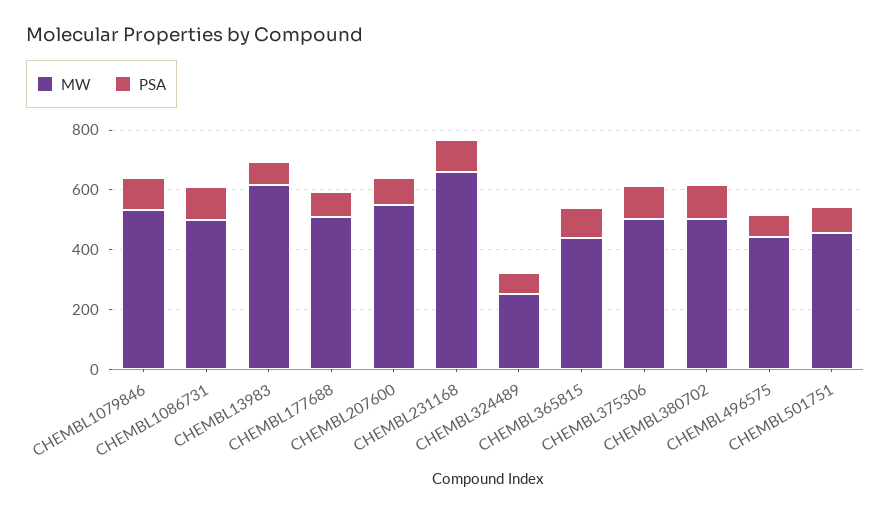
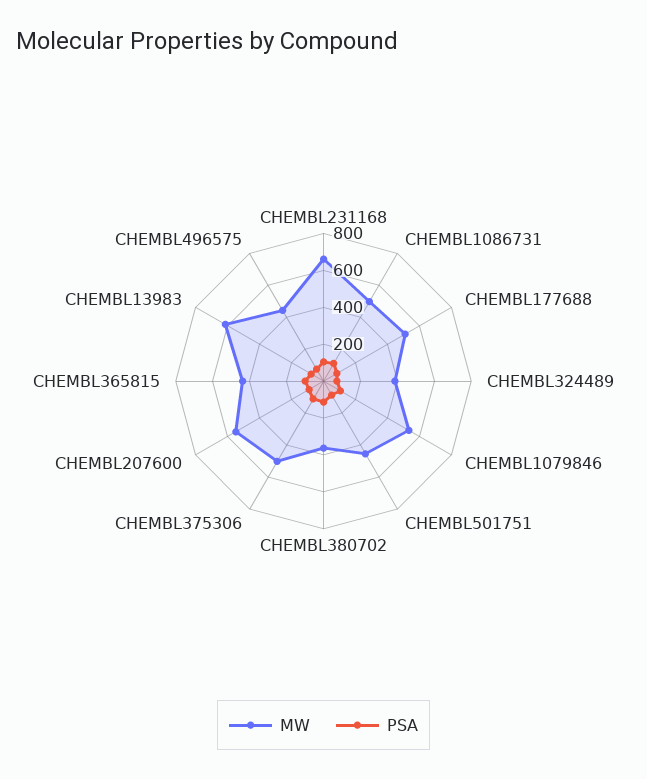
  {
    "MW": {
      "CHEMBL1079846": 550,
      "CHEMBL1086731": 500,
      "CHEMBL13983": 600,
      "CHEMBL177688": 500,
      "CHEMBL207600": 550,
      "CHEMBL231168": 650,
-     "CHEMBL324489": 250,
+     "CHEMBL324489": 400,
      "CHEMBL365815": 450,
      "CHEMBL375306": 500,
-     "CHEMBL380702": 500,
+     "CHEMBL380702": 350,
      "CHEMBL496575": 450,
      "CHEMBL501751": 450
    },
    "PSA": {
      "CHEMBL1079846": 100,
      "CHEMBL1086731": 100,
      "CHEMBL13983": 100,
      "CHEMBL177688": 100,
      "CHEMBL207600": 100,
      "CHEMBL231168": 100,
      "CHEMBL324489": 50,
      "CHEMBL365815": 100,
      "CHEMBL375306": 100,
      "CHEMBL380702": 100,
      "CHEMBL496575": 50,
      "CHEMBL501751": 100
    }
  }

